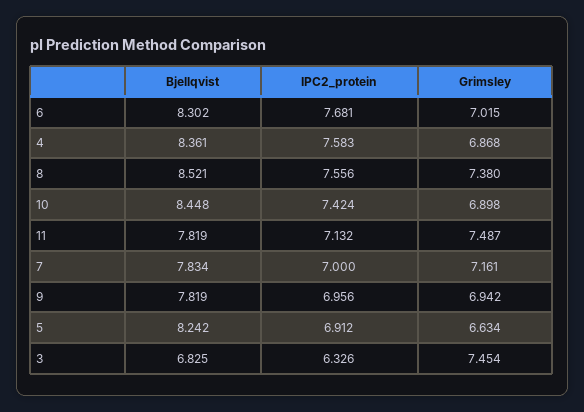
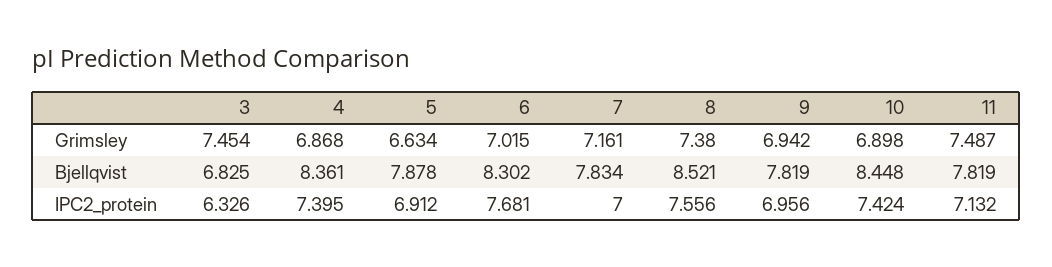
  {
    "Bjellqvist": {
      "6": 8.302,
      "4": 8.361,
      "8": 8.521,
      "10": 8.448,
      "11": 7.819,
      "7": 7.834,
      "9": 7.819,
-     "5": 8.242,
+     "5": 7.878,
      "3": 6.825
    },
    "IPC2_protein": {
      "6": 7.681,
-     "4": 7.583,
+     "4": 7.395,
      "8": 7.556,
      "10": 7.424,
      "11": 7.132,
      "7": 7,
      "9": 6.956,
      "5": 6.912,
      "3": 6.326
    },
    "Grimsley": {
      "6": 7.015,
      "4": 6.868,
      "8": 7.38,
      "10": 6.898,
      "11": 7.487,
      "7": 7.161,
      "9": 6.942,
      "5": 6.634,
      "3": 7.454
    }
  }

